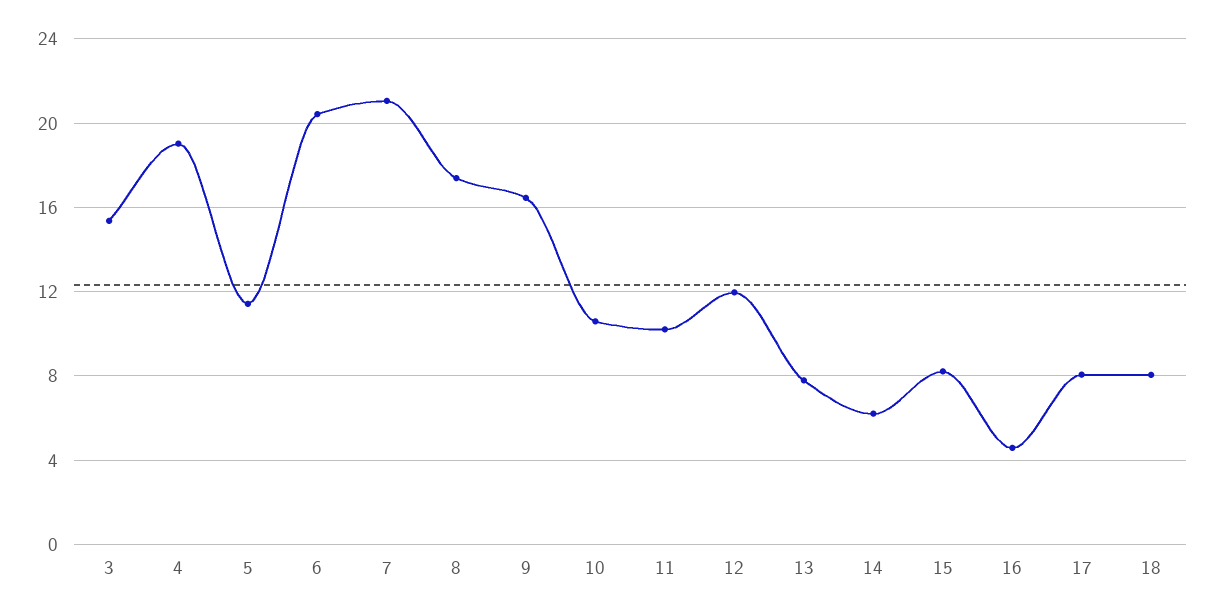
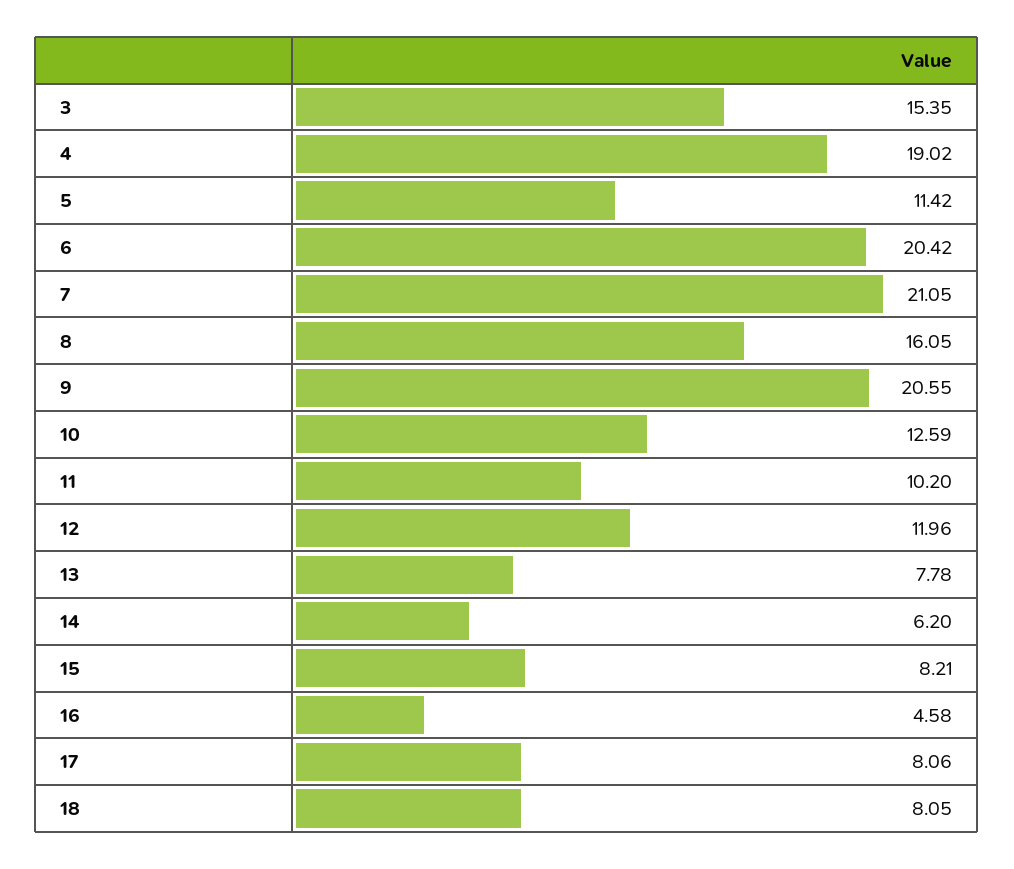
  {
    "3": 15.35,
    "4": 19.02,
    "5": 11.42,
    "6": 20.42,
    "7": 21.05,
-   "8": 17.5,
+   "8": 16.05,
-   "9": 16.5,
+   "9": 20.55,
-   "10": 10.5,
+   "10": 12.59,
    "11": 10.2,
    "12": 11.96,
    "13": 7.78,
    "14": 6.2,
    "15": 8.21,
    "16": 4.58,
    "17": 8.06,
    "18": 8.05
  }

